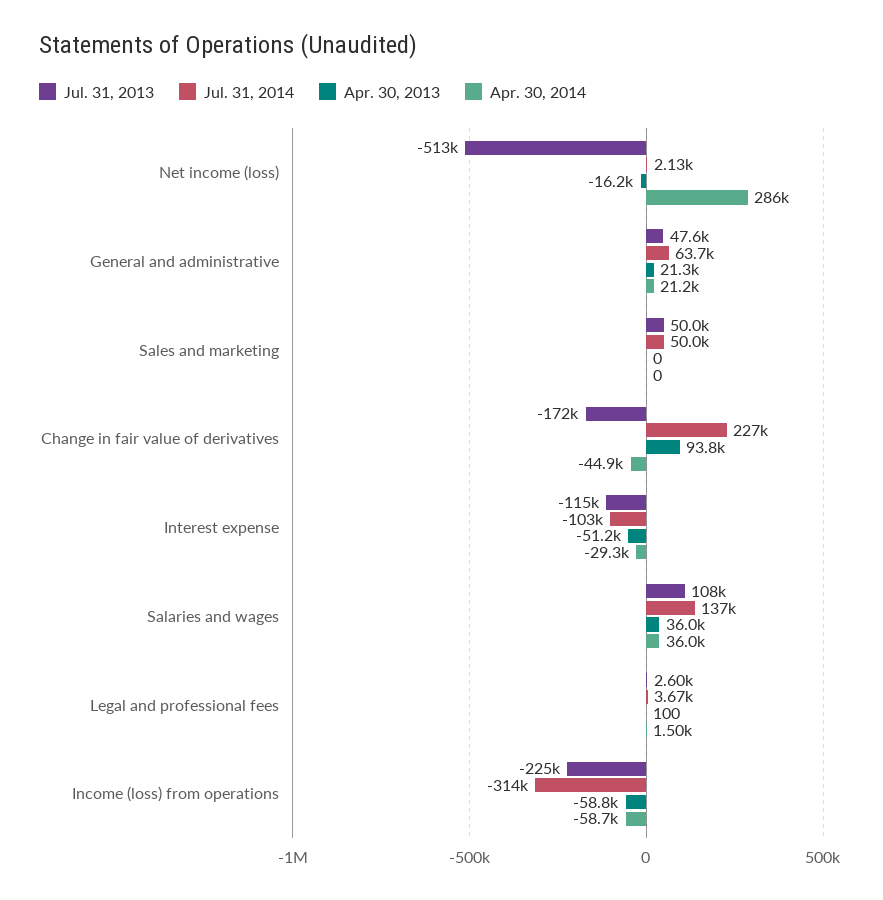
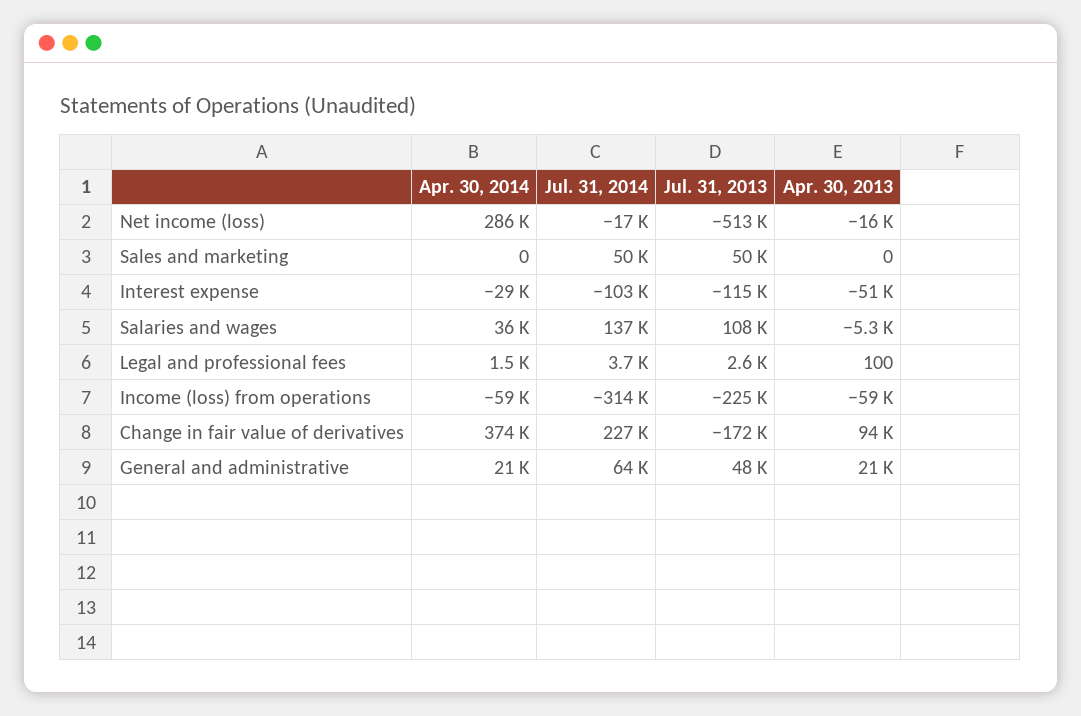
  {
    "Jul. 31, 2013": {
      "Net income (loss)": -513000,
      "General and administrative": 47600,
      "Sales and marketing": 50000,
      "Change in fair value of derivatives": -172000,
      "Interest expense": -115000,
      "Salaries and wages": 108000,
      "Legal and professional fees": 2600,
      "Income (loss) from operations": -225000
    },
    "Jul. 31, 2014": {
-     "Net income (loss)": 2130,
+     "Net income (loss)": -17000,
      "General and administrative": 63700,
      "Sales and marketing": 50000,
      "Change in fair value of derivatives": 227000,
      "Interest expense": -103000,
      "Salaries and wages": 137000,
      "Legal and professional fees": 3670,
      "Income (loss) from operations": -314000
    },
    "Apr. 30, 2013": {
      "Net income (loss)": -16200,
      "General and administrative": 21300,
      "Sales and marketing": 0,
      "Change in fair value of derivatives": 93800,
      "Interest expense": -51200,
-     "Salaries and wages": 36000,
+     "Salaries and wages": -5300,
      "Legal and professional fees": 100,
      "Income (loss) from operations": -58800
    },
    "Apr. 30, 2014": {
      "Net income (loss)": 286000,
      "General and administrative": 21200,
      "Sales and marketing": 0,
-     "Change in fair value of derivatives": -44900,
+     "Change in fair value of derivatives": 374000,
      "Interest expense": -29300,
      "Salaries and wages": 36000,
      "Legal and professional fees": 1500,
      "Income (loss) from operations": -58700
    }
  }

